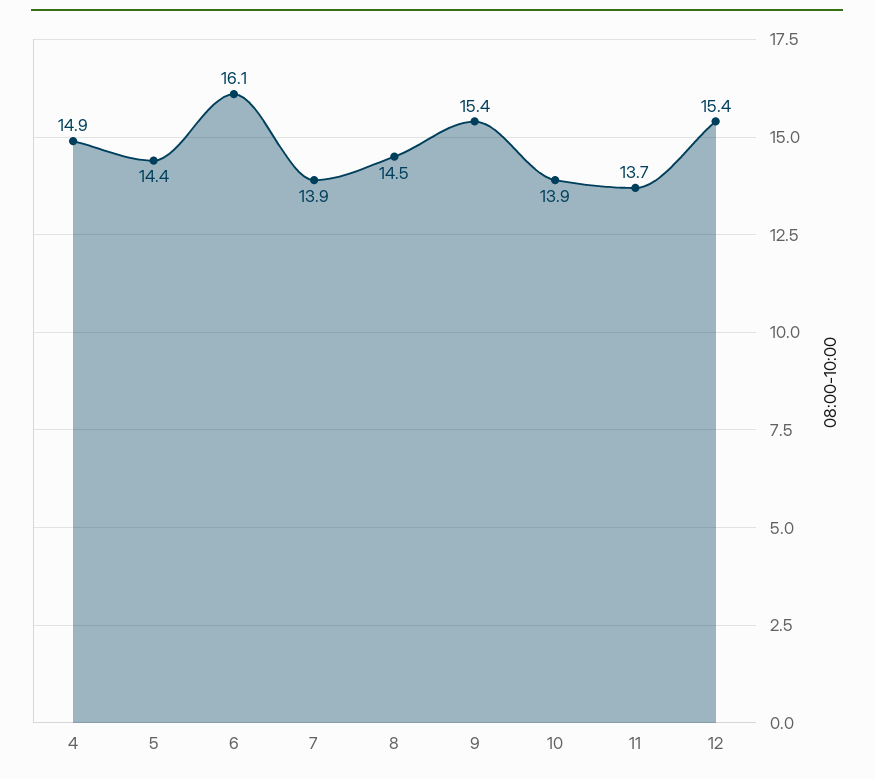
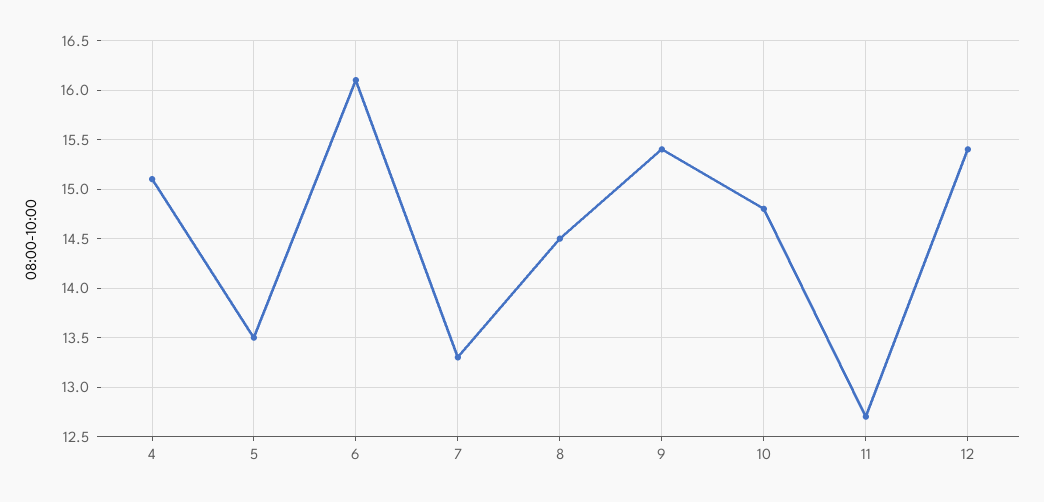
  {
-   "4": 14.9,
+   "4": 15.1,
-   "5": 14.4,
+   "5": 13.5,
    "6": 16.1,
-   "7": 13.9,
+   "7": 13.3,
    "8": 14.5,
    "9": 15.4,
-   "10": 13.9,
+   "10": 14.8,
-   "11": 13.7,
+   "11": 12.7,
    "12": 15.4
  }

